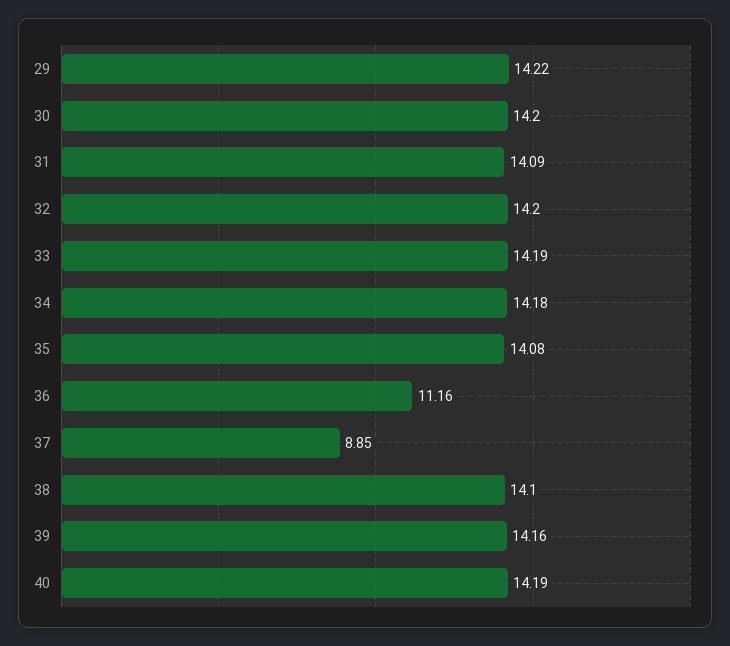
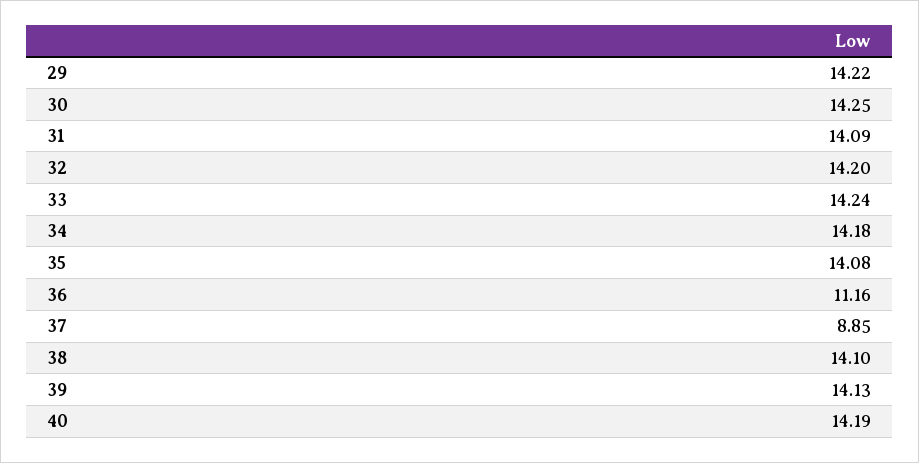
  {
    "29": 14.22,
-   "30": 14.2,
+   "30": 14.25,
    "31": 14.09,
    "32": 14.2,
-   "33": 14.19,
+   "33": 14.24,
    "34": 14.18,
    "35": 14.08,
    "36": 11.16,
    "37": 8.85,
    "38": 14.1,
-   "39": 14.16,
+   "39": 14.13,
    "40": 14.19
  }

